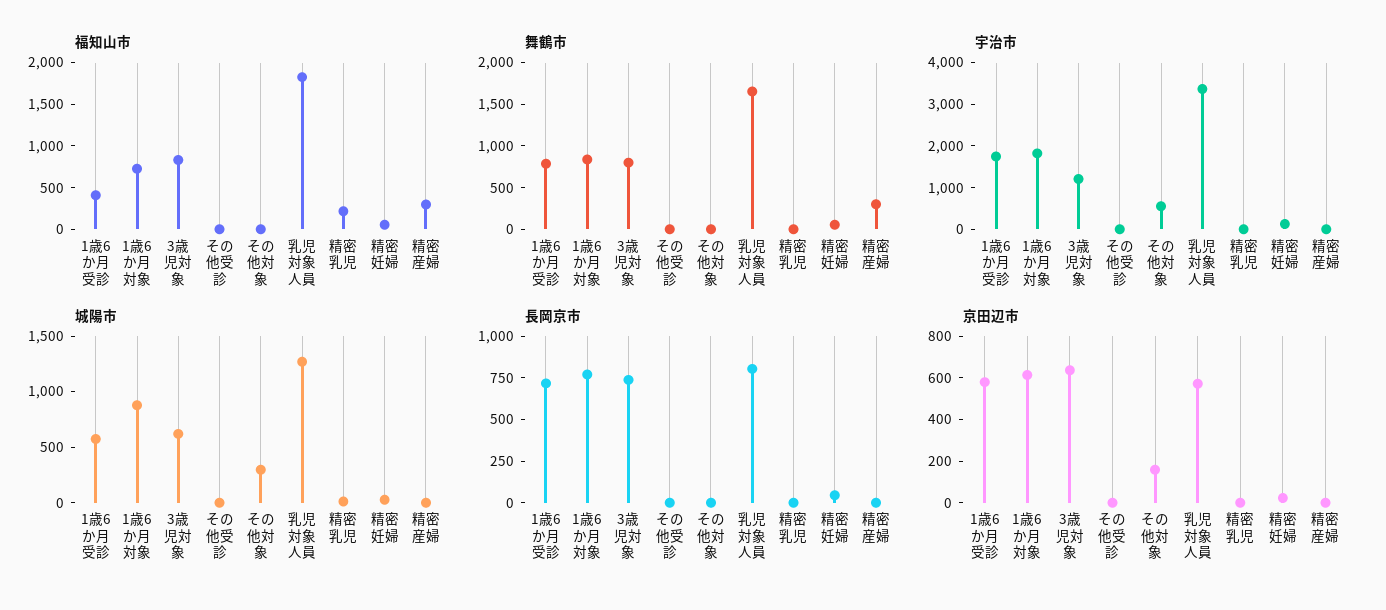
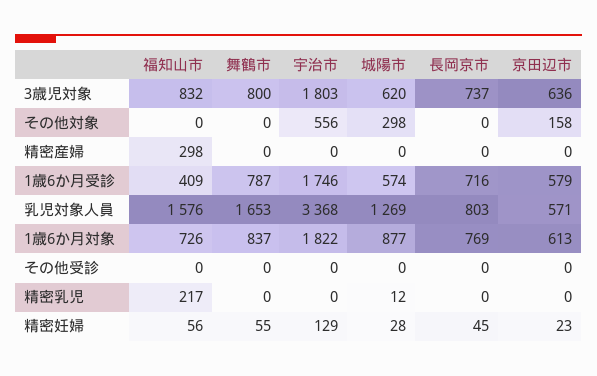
  {
    "福知山市": {
      "1歳6か月受診": 409,
      "1歳6か月対象": 726,
      "3歳児対象": 832,
      "その他受診": 0,
      "その他対象": 0,
-     "乳児対象人員": 1800,
+     "乳児対象人員": 1576,
      "精密乳児": 217,
      "精密妊婦": 56,
      "精密産婦": 298
    },
    "舞鶴市": {
      "1歳6か月受診": 787,
      "1歳6か月対象": 837,
      "3歳児対象": 800,
      "その他受診": 0,
      "その他対象": 0,
      "乳児対象人員": 1653,
      "精密乳児": 0,
      "精密妊婦": 55,
-     "精密産婦": 300
+     "精密産婦": 0
    },
    "宇治市": {
      "1歳6か月受診": 1746,
      "1歳6か月対象": 1822,
-     "3歳児対象": 1200,
+     "3歳児対象": 1803,
      "その他受診": 0,
      "その他対象": 556,
      "乳児対象人員": 3368,
      "精密乳児": 0,
      "精密妊婦": 129,
      "精密産婦": 0
    },
    "城陽市": {
      "1歳6か月受診": 574,
      "1歳6か月対象": 877,
      "3歳児対象": 620,
      "その他受診": 0,
      "その他対象": 298,
      "乳児対象人員": 1269,
      "精密乳児": 12,
      "精密妊婦": 28,
      "精密産婦": 0
    },
    "長岡京市": {
      "1歳6か月受診": 716,
      "1歳6か月対象": 769,
      "3歳児対象": 737,
      "その他受診": 0,
      "その他対象": 0,
      "乳児対象人員": 803,
      "精密乳児": 0,
      "精密妊婦": 45,
      "精密産婦": 0
    },
    "京田辺市": {
      "1歳6か月受診": 579,
      "1歳6か月対象": 613,
      "3歳児対象": 636,
      "その他受診": 0,
      "その他対象": 158,
      "乳児対象人員": 571,
      "精密乳児": 0,
      "精密妊婦": 23,
      "精密産婦": 0
    }
  }

